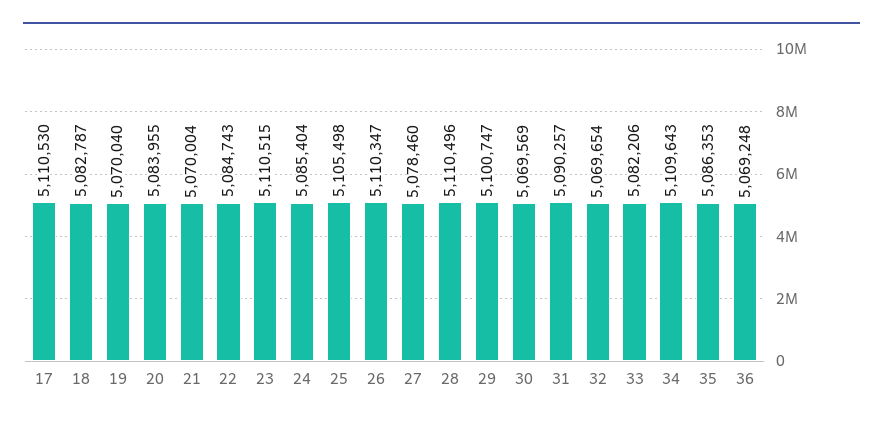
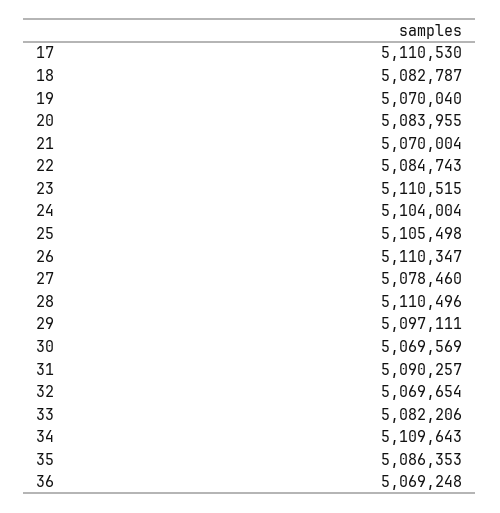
  {
    "17": 5110530,
    "18": 5082787,
    "19": 5070040,
    "20": 5083955,
    "21": 5070004,
    "22": 5084743,
    "23": 5110515,
-   "24": 5085404,
+   "24": 5104004,
    "25": 5105498,
    "26": 5110347,
    "27": 5078460,
    "28": 5110496,
-   "29": 5100747,
+   "29": 5097111,
    "30": 5069569,
    "31": 5090257,
    "32": 5069654,
    "33": 5082206,
    "34": 5109643,
    "35": 5086353,
    "36": 5069248
  }

